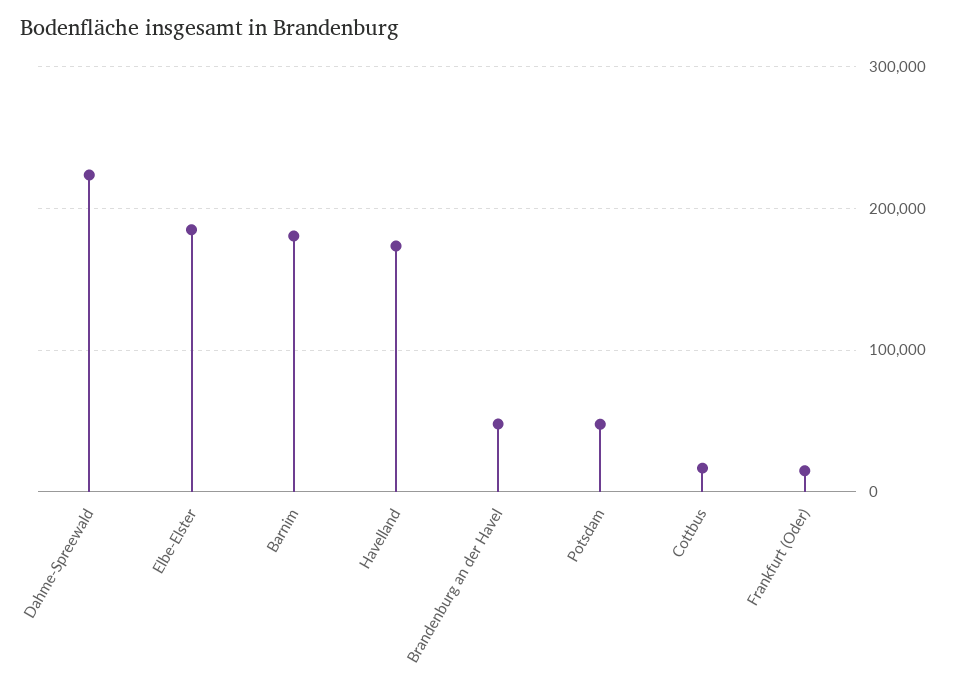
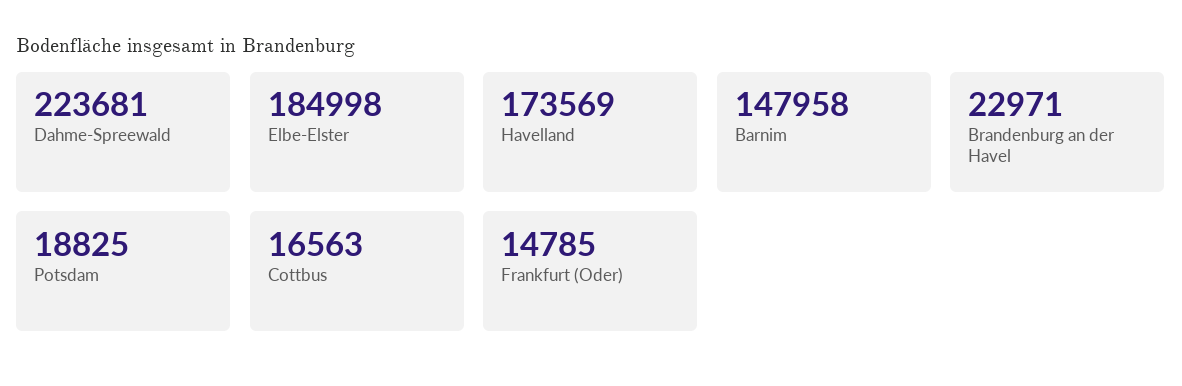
  {
    "Dahme-Spreewald": 223681,
    "Elbe-Elster": 184998,
-   "Barnim": 180000,
+   "Barnim": 147958,
    "Havelland": 173569,
-   "Brandenburg an der Havel": 50000,
+   "Brandenburg an der Havel": 22971,
-   "Potsdam": 50000,
+   "Potsdam": 18825,
    "Cottbus": 16563,
    "Frankfurt (Oder)": 14785
  }

